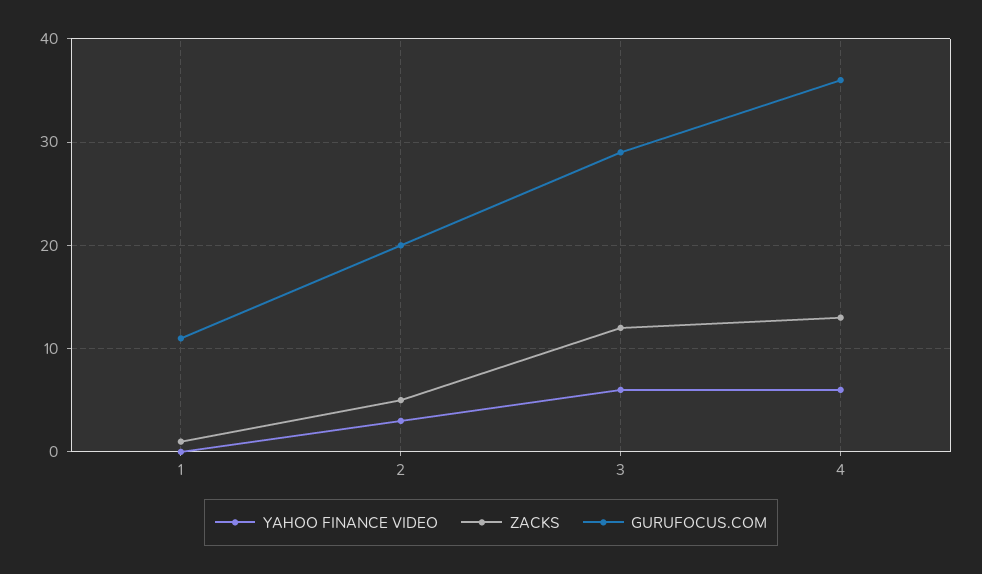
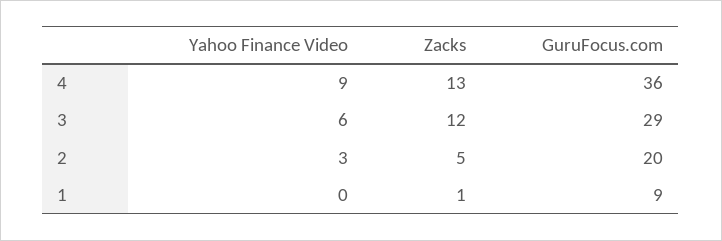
  {
    "YAHOO FINANCE VIDEO": {
      "1": 0,
      "2": 3,
      "3": 6,
-     "4": 6
+     "4": 9
    },
    "ZACKS": {
      "1": 1,
      "2": 5,
      "3": 12,
      "4": 13
    },
    "GURUFOCUS.COM": {
-     "1": 11,
+     "1": 9,
      "2": 20,
      "3": 29,
      "4": 36
    }
  }

